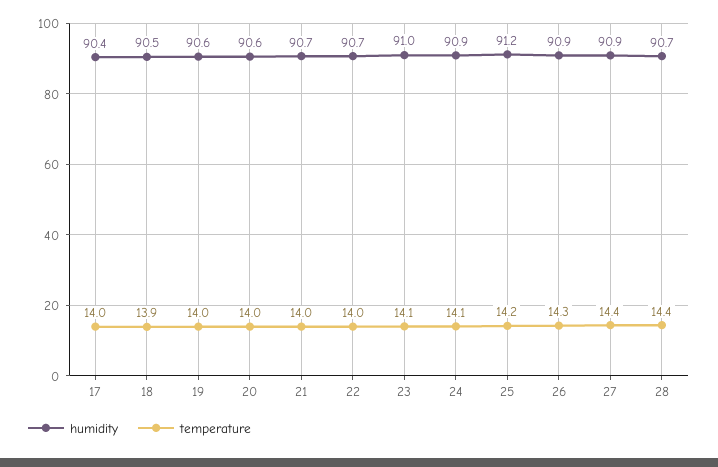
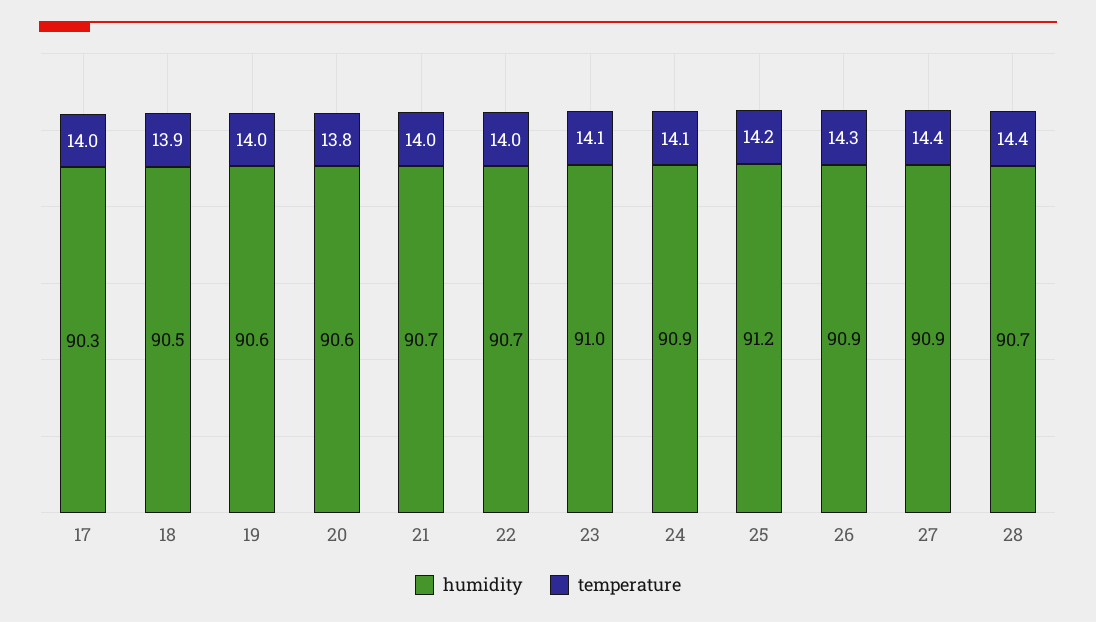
  {
    "humidity": {
-     "17": 90.4,
+     "17": 90.3,
      "18": 90.5,
      "19": 90.6,
      "20": 90.6,
      "21": 90.7,
      "22": 90.7,
      "23": 91,
      "24": 90.9,
      "25": 91.2,
      "26": 90.9,
      "27": 90.9,
      "28": 90.7
    },
    "temperature": {
      "17": 14,
      "18": 13.9,
      "19": 14,
-     "20": 14,
+     "20": 13.8,
      "21": 14,
      "22": 14,
      "23": 14.1,
      "24": 14.1,
      "25": 14.2,
      "26": 14.3,
      "27": 14.4,
      "28": 14.4
    }
  }

